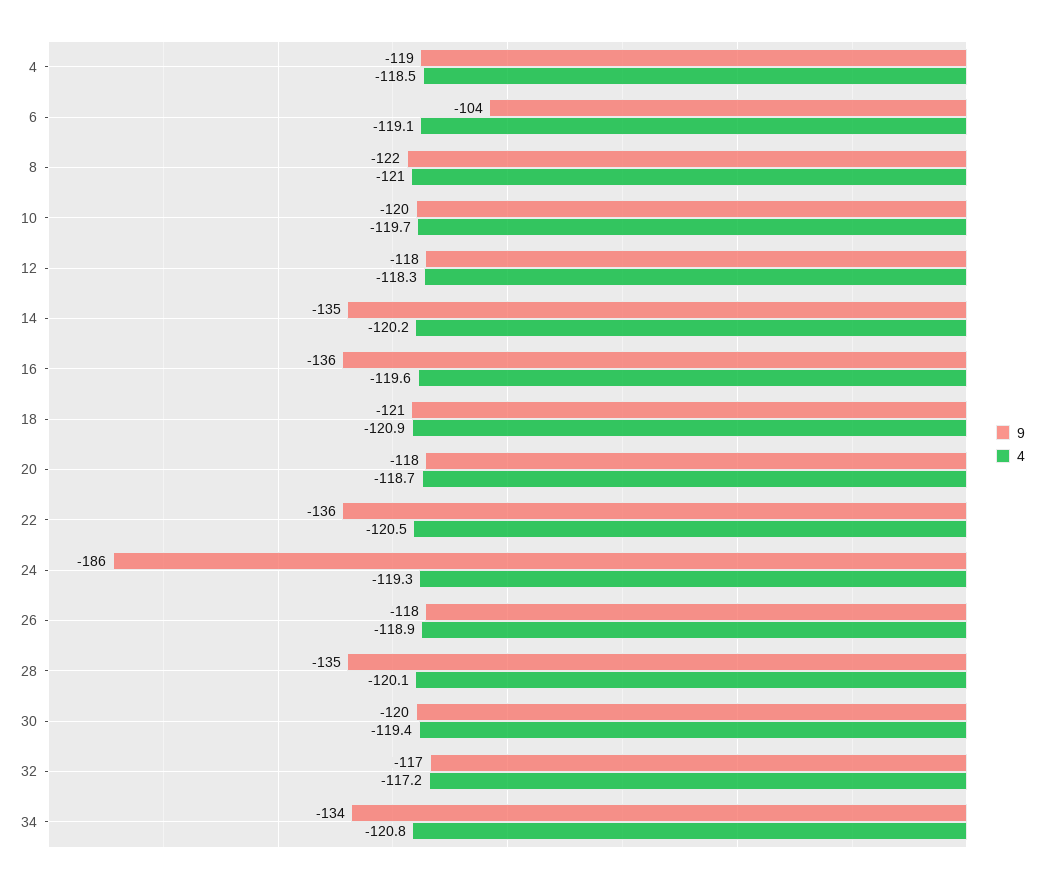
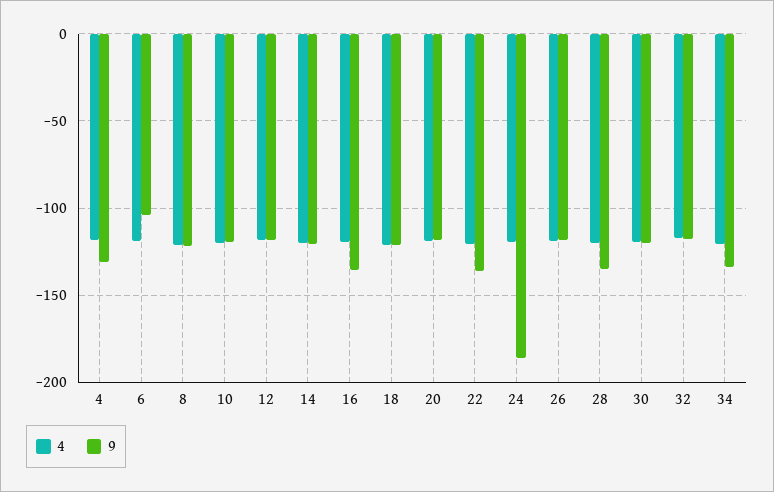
  {
    "9": {
-     "4": -119,
+     "4": -130,
      "6": -104,
      "8": -122,
      "10": -120,
      "12": -118,
-     "14": -135,
+     "14": -120,
      "16": -136,
      "18": -121,
      "20": -118,
      "22": -136,
      "24": -186,
      "26": -118,
      "28": -135,
      "30": -120,
      "32": -117,
      "34": -134
    },
    "4": {
      "4": -118.5,
      "6": -119.1,
      "8": -121,
      "10": -119.7,
      "12": -118.3,
      "14": -120.2,
      "16": -119.6,
      "18": -120.9,
      "20": -118.7,
      "22": -120.5,
      "24": -119.3,
      "26": -118.9,
      "28": -120.1,
      "30": -119.4,
      "32": -117.2,
      "34": -120.8
    }
  }

